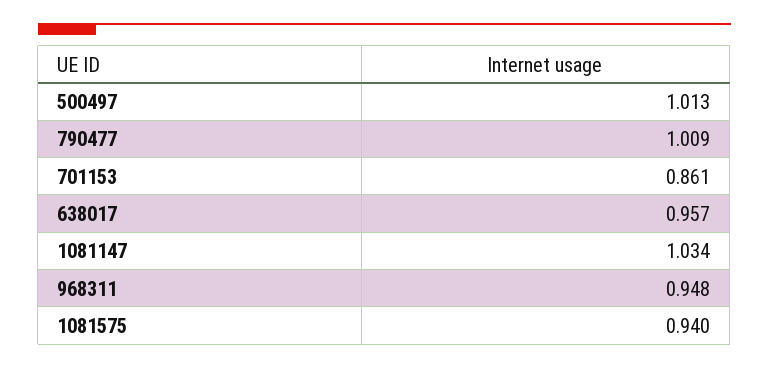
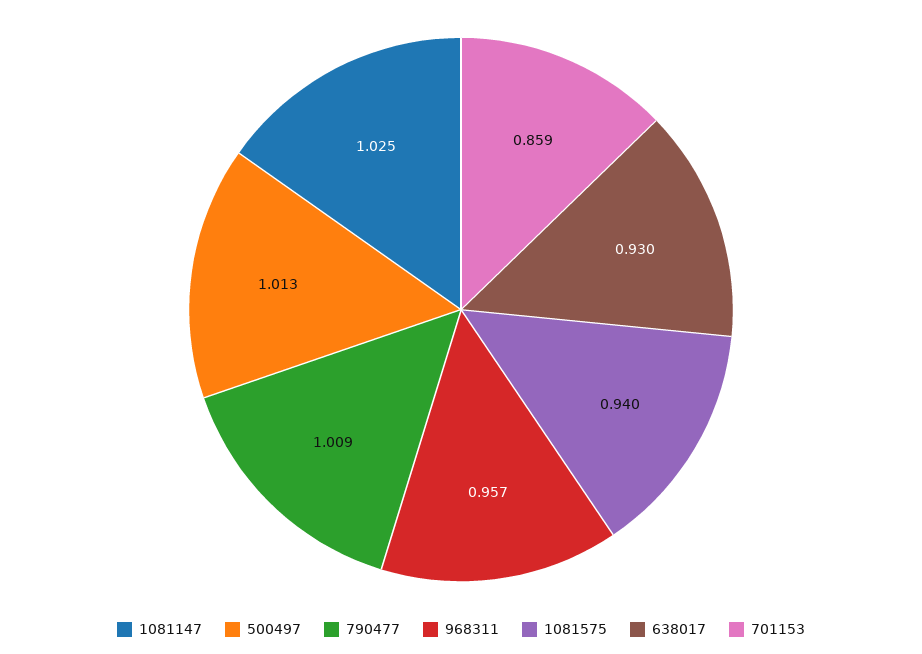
  {
    "500497": 1.013,
    "790477": 1.009,
-   "701153": 0.861,
+   "701153": 0.859,
-   "638017": 0.957,
+   "638017": 0.93,
-   "1081147": 1.034,
+   "1081147": 1.025,
-   "968311": 0.948,
+   "968311": 0.957,
    "1081575": 0.94
  }

